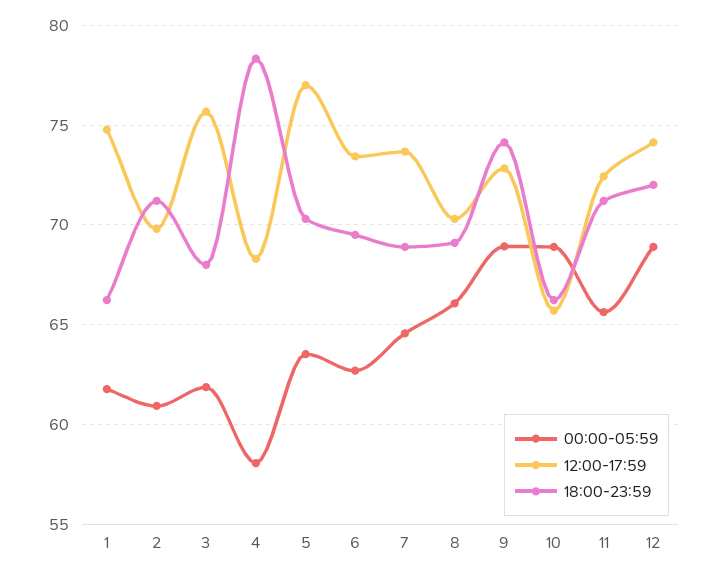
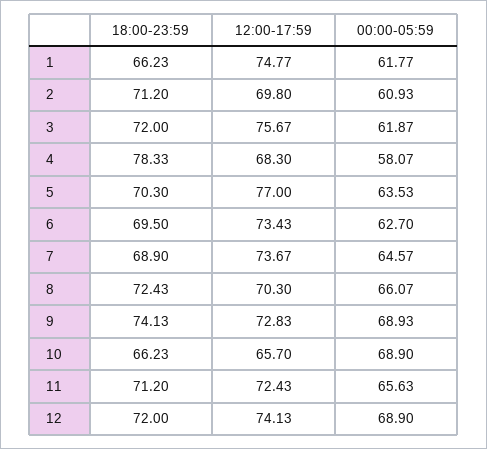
  {
    "00:00-05:59": {
      "1": 61.77,
      "2": 60.93,
      "3": 61.87,
      "4": 58.07,
      "5": 63.53,
      "6": 62.7,
      "7": 64.57,
      "8": 66.07,
      "9": 68.93,
      "10": 68.9,
      "11": 65.63,
      "12": 68.9
    },
    "12:00-17:59": {
      "1": 74.77,
      "2": 69.8,
      "3": 75.67,
      "4": 68.3,
      "5": 77,
      "6": 73.43,
      "7": 73.67,
      "8": 70.3,
      "9": 72.83,
      "10": 65.7,
      "11": 72.43,
      "12": 74.13
    },
    "18:00-23:59": {
      "1": 66.23,
      "2": 71.2,
-     "3": 68,
+     "3": 72,
      "4": 78.33,
      "5": 70.3,
      "6": 69.5,
      "7": 68.9,
-     "8": 69,
+     "8": 72.43,
      "9": 74.13,
      "10": 66.23,
      "11": 71.2,
      "12": 72
    }
  }

